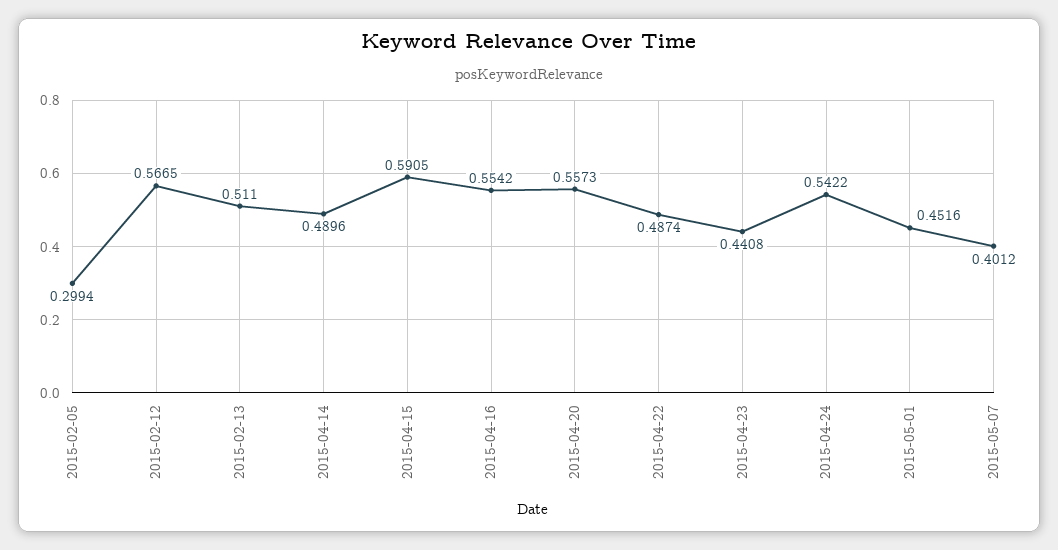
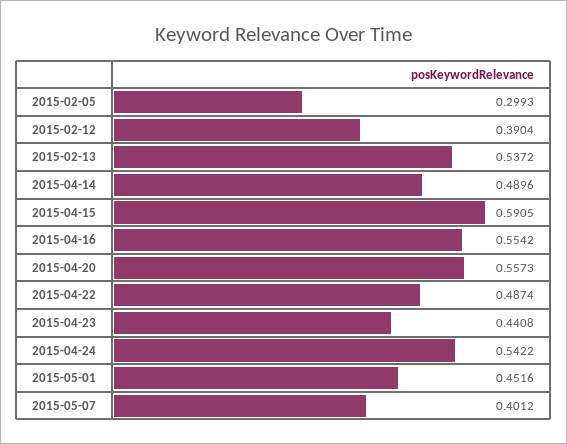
  {
-   "2015-02-05": 0.2994,
+   "2015-02-05": 0.2993,
-   "2015-02-12": 0.5665,
+   "2015-02-12": 0.3904,
-   "2015-02-13": 0.511,
+   "2015-02-13": 0.5372,
    "2015-04-14": 0.4896,
    "2015-04-15": 0.5905,
    "2015-04-16": 0.5542,
    "2015-04-20": 0.5573,
    "2015-04-22": 0.4874,
    "2015-04-23": 0.4408,
    "2015-04-24": 0.5422,
    "2015-05-01": 0.4516,
    "2015-05-07": 0.4012
  }

